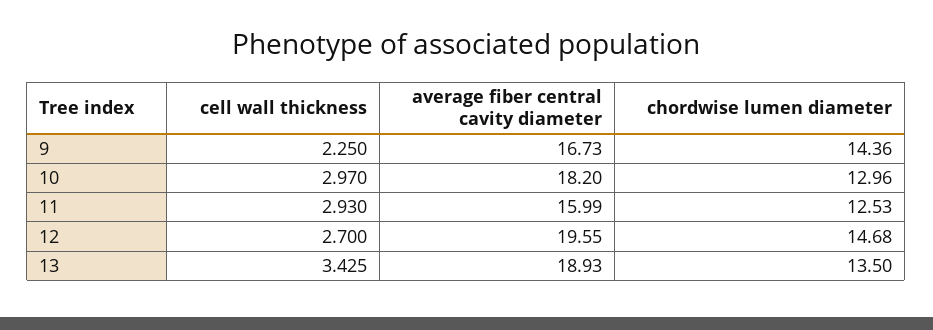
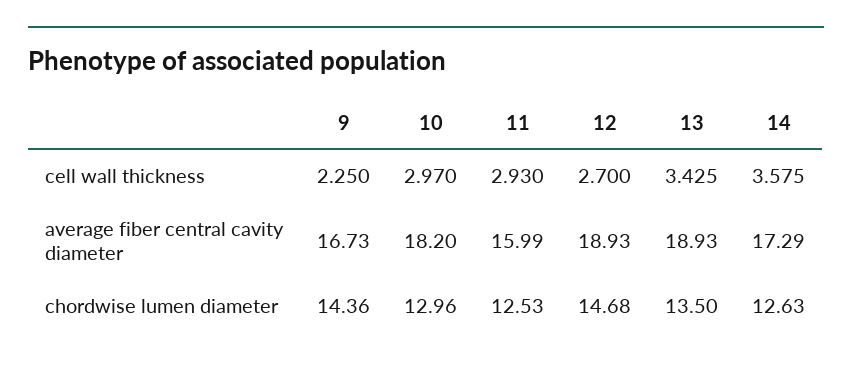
  {
    "cell wall thickness": {
      "9": 2.25,
      "10": 2.97,
      "11": 2.93,
      "12": 2.7,
-     "13": 3.425
+     "13": 3.425,
+     "14": 3.575
    },
    "average fiber central cavity diameter": {
      "9": 16.73,
      "10": 18.2,
      "11": 15.99,
-     "12": 19.55,
+     "12": 18.93,
-     "13": 18.93
+     "13": 18.93,
+     "14": 17.29
    },
    "chordwise lumen diameter": {
      "9": 14.36,
      "10": 12.96,
      "11": 12.53,
      "12": 14.68,
-     "13": 13.5
+     "13": 13.5,
+     "14": 12.63
    }
  }

